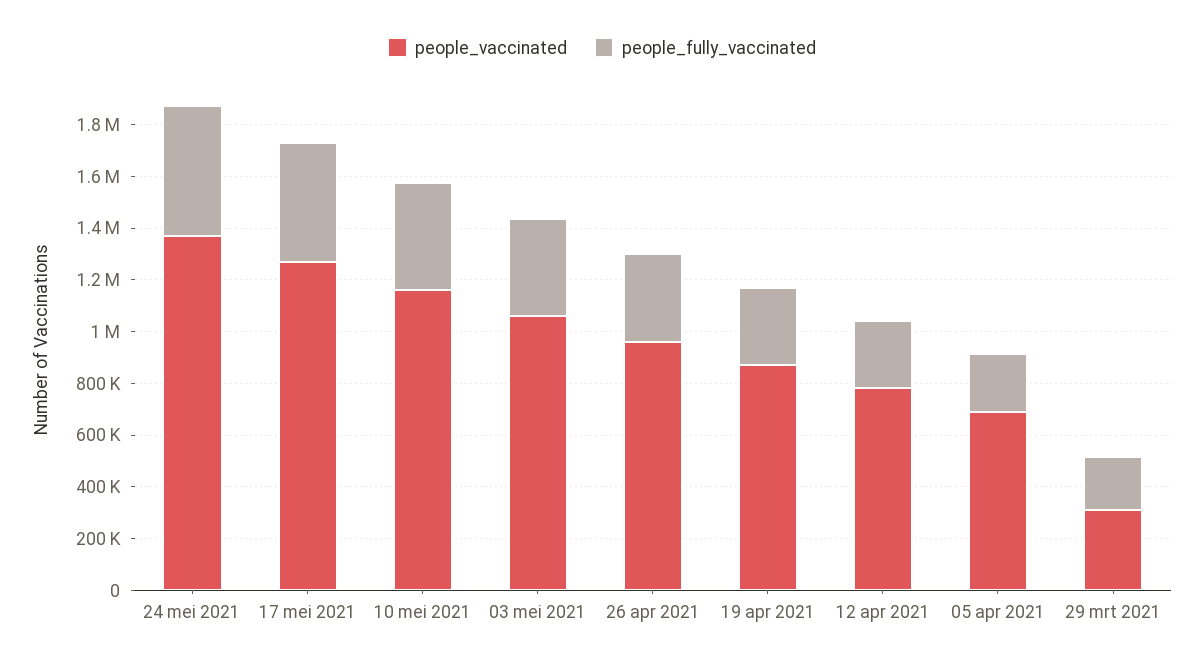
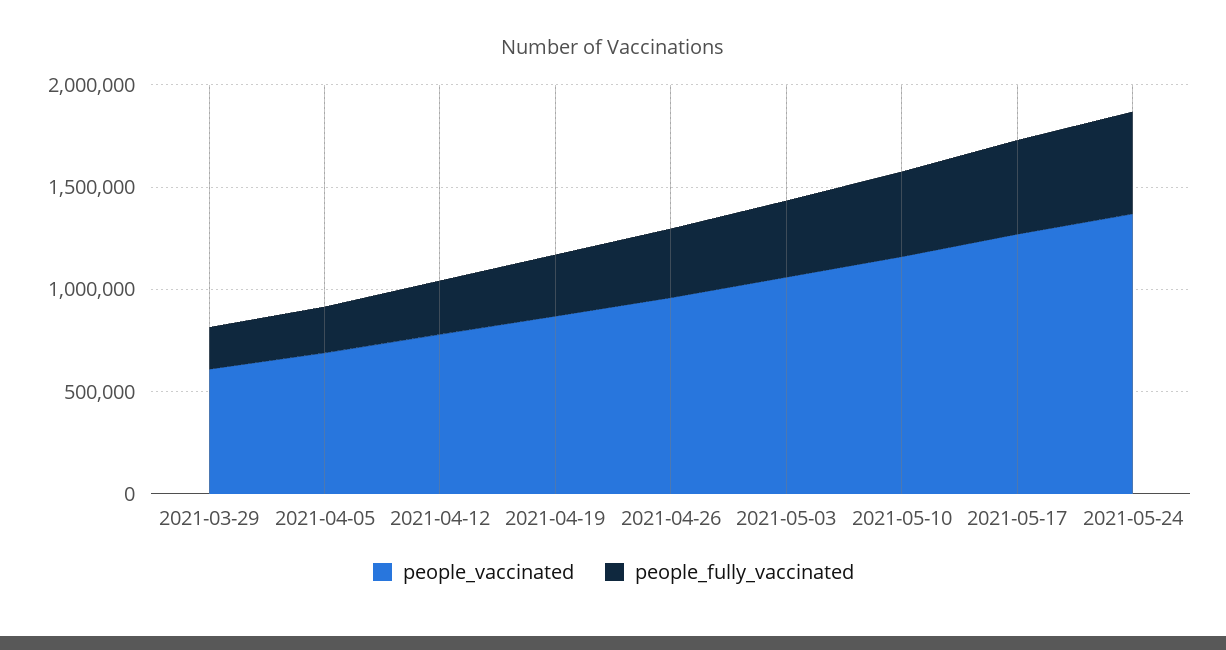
  {
    "people_vaccinated": {
      "24 mei 2021": 1350000,
      "17 mei 2021": 1250000,
      "10 mei 2021": 1150000,
      "03 mei 2021": 1050000,
      "26 apr 2021": 950000,
      "19 apr 2021": 850000,
      "12 apr 2021": 800000,
      "05 apr 2021": 700000,
-     "29 mrt 2021": 300000
+     "29 mrt 2021": 600000
    },
    "people_fully_vaccinated": {
      "24 mei 2021": 500000,
      "17 mei 2021": 450000,
      "10 mei 2021": 400000,
      "03 mei 2021": 400000,
      "26 apr 2021": 350000,
      "19 apr 2021": 300000,
      "12 apr 2021": 250000,
      "05 apr 2021": 250000,
      "29 mrt 2021": 200000
    }
  }

